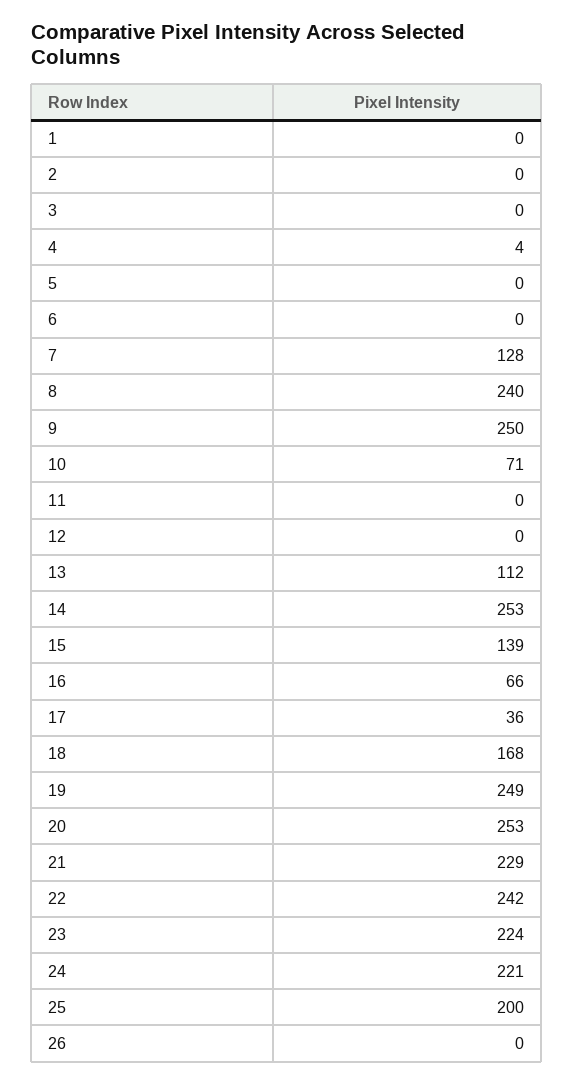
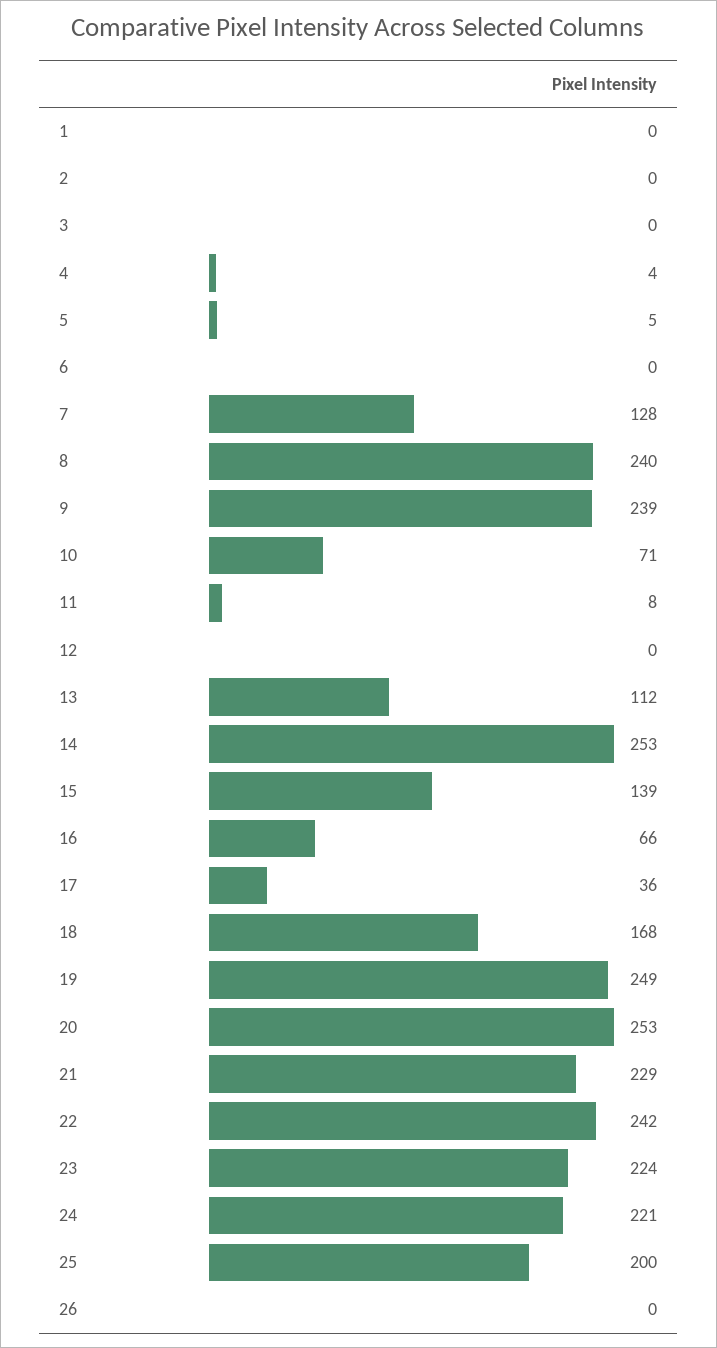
  {
    "1": 0,
    "2": 0,
    "3": 0,
    "4": 4,
-   "5": 0,
+   "5": 5,
    "6": 0,
    "7": 128,
    "8": 240,
-   "9": 250,
+   "9": 239,
    "10": 71,
-   "11": 0,
+   "11": 8,
    "12": 0,
    "13": 112,
    "14": 253,
    "15": 139,
    "16": 66,
    "17": 36,
    "18": 168,
    "19": 249,
    "20": 253,
    "21": 229,
    "22": 242,
    "23": 224,
    "24": 221,
    "25": 200,
    "26": 0
  }

